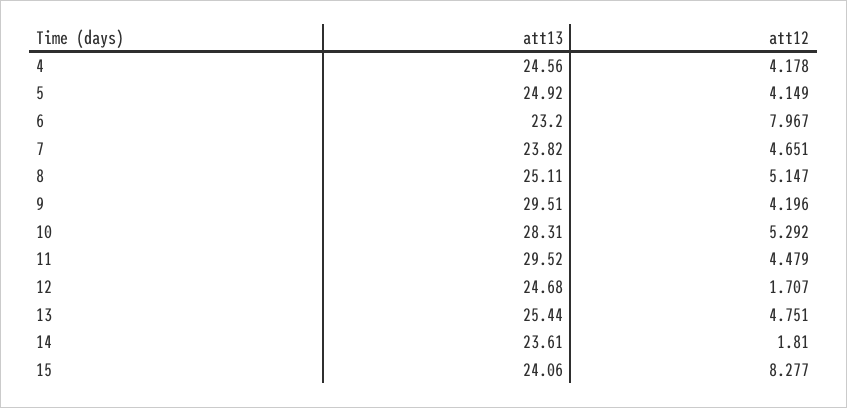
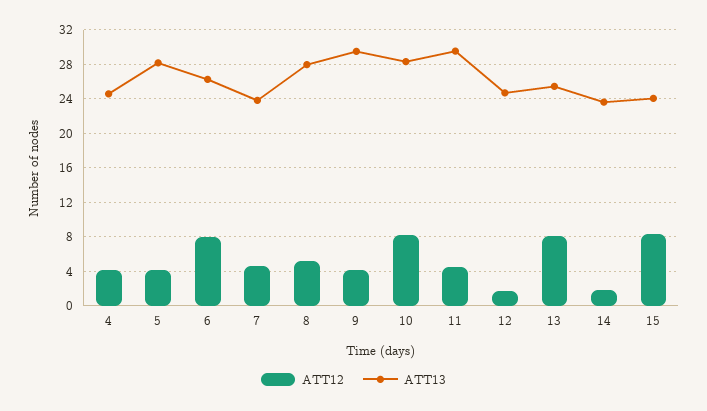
  {
    "att13": {
      "4": 24.56,
-     "5": 24.92,
+     "5": 28,
-     "6": 23.2,
+     "6": 26,
      "7": 23.82,
-     "8": 25.11,
+     "8": 28,
      "9": 29.51,
      "10": 28.31,
      "11": 29.52,
      "12": 24.68,
      "13": 25.44,
      "14": 23.61,
      "15": 24.06
    },
    "att12": {
      "4": 4.178,
      "5": 4.149,
      "6": 7.967,
      "7": 4.651,
      "8": 5.147,
      "9": 4.196,
-     "10": 5.292,
+     "10": 8,
      "11": 4.479,
      "12": 1.707,
-     "13": 4.751,
+     "13": 8,
      "14": 1.81,
      "15": 8.277
    }
  }

